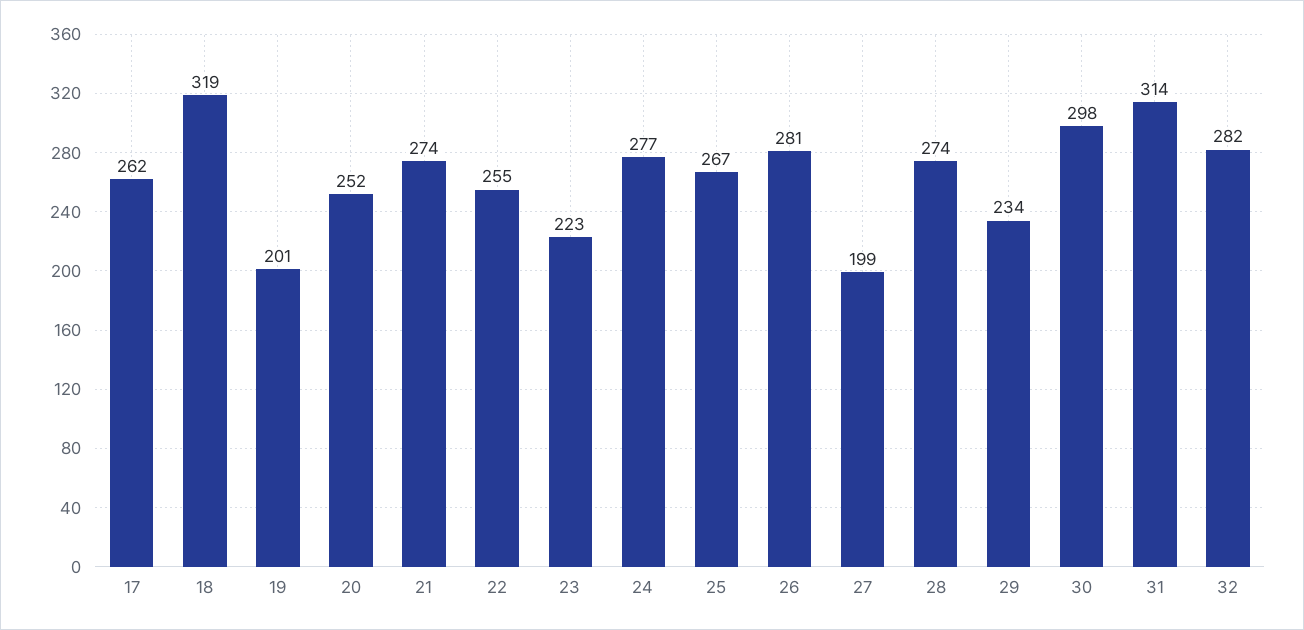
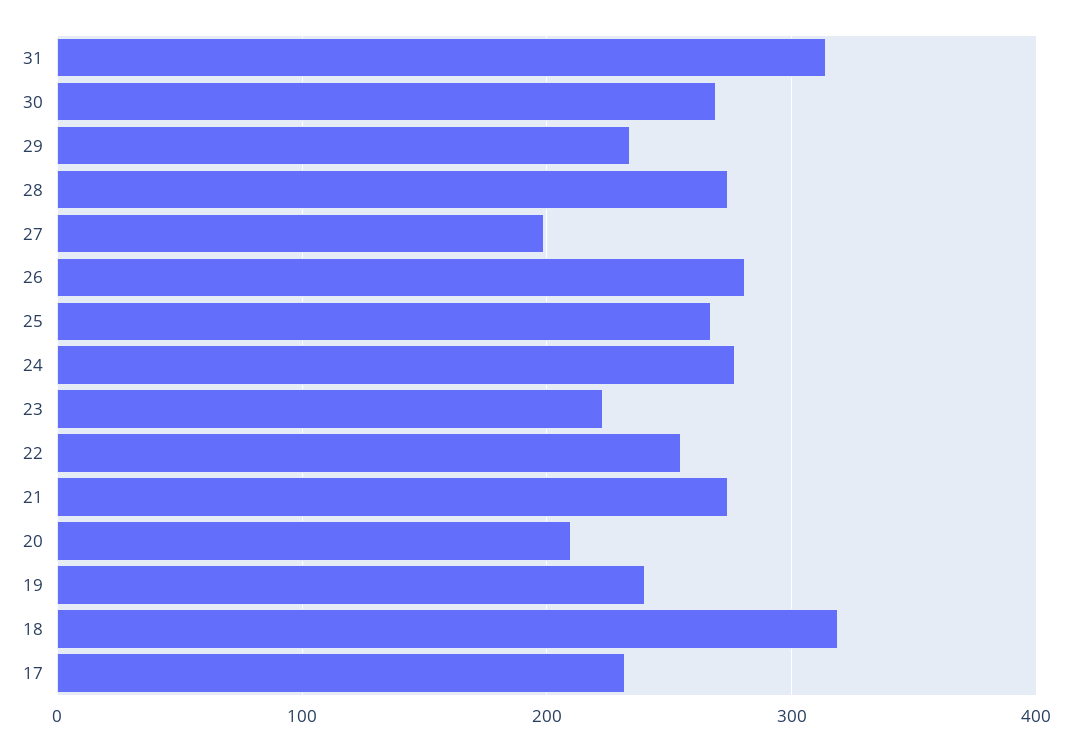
  {
-   "17": 262,
+   "17": 230,
    "18": 319,
-   "19": 201,
+   "19": 240,
-   "20": 252,
+   "20": 210,
    "21": 274,
    "22": 255,
    "23": 223,
    "24": 277,
    "25": 267,
    "26": 281,
    "27": 199,
    "28": 274,
    "29": 234,
-   "30": 298,
+   "30": 270,
-   "31": 314,
+   "31": 314
-   "32": 282
  }

